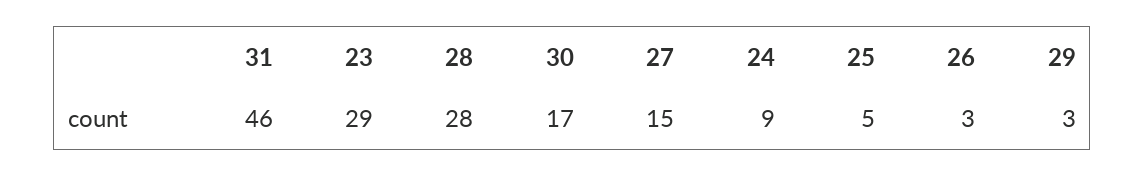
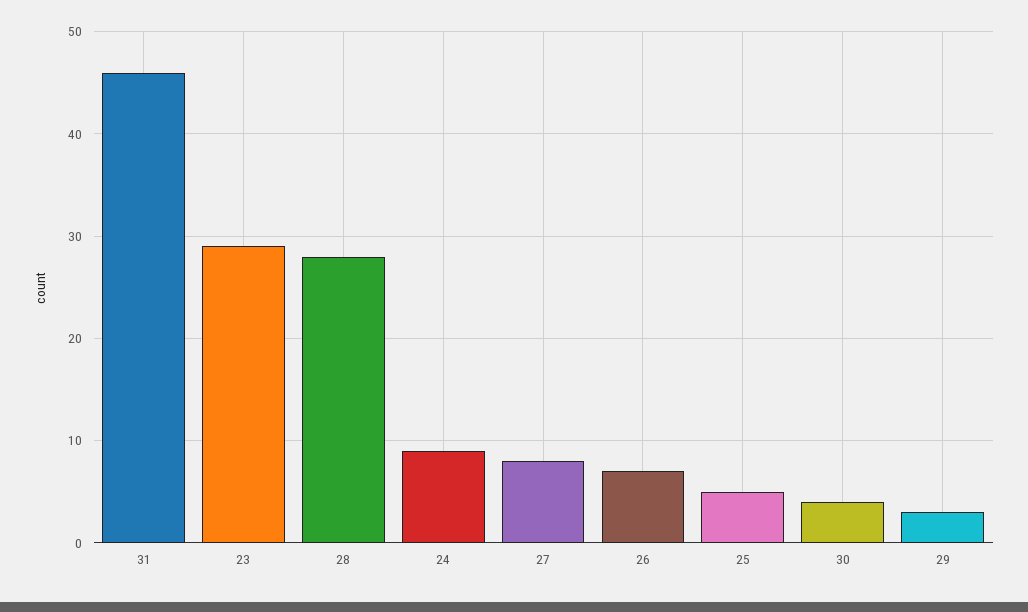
  {
    "31": 46,
    "23": 29,
    "28": 28,
-   "30": 17,
+   "30": 4,
-   "27": 15,
+   "27": 8,
    "24": 9,
    "25": 5,
-   "26": 3,
+   "26": 7,
    "29": 3
  }

